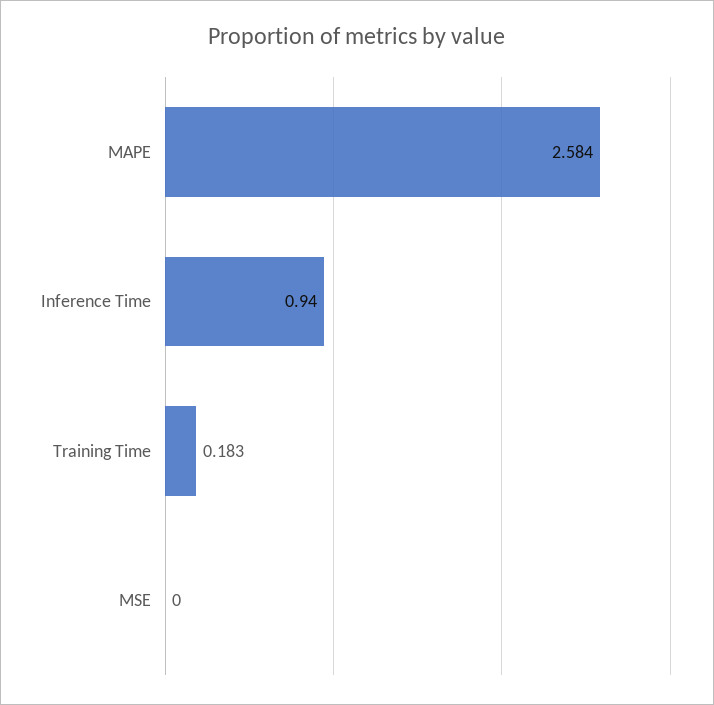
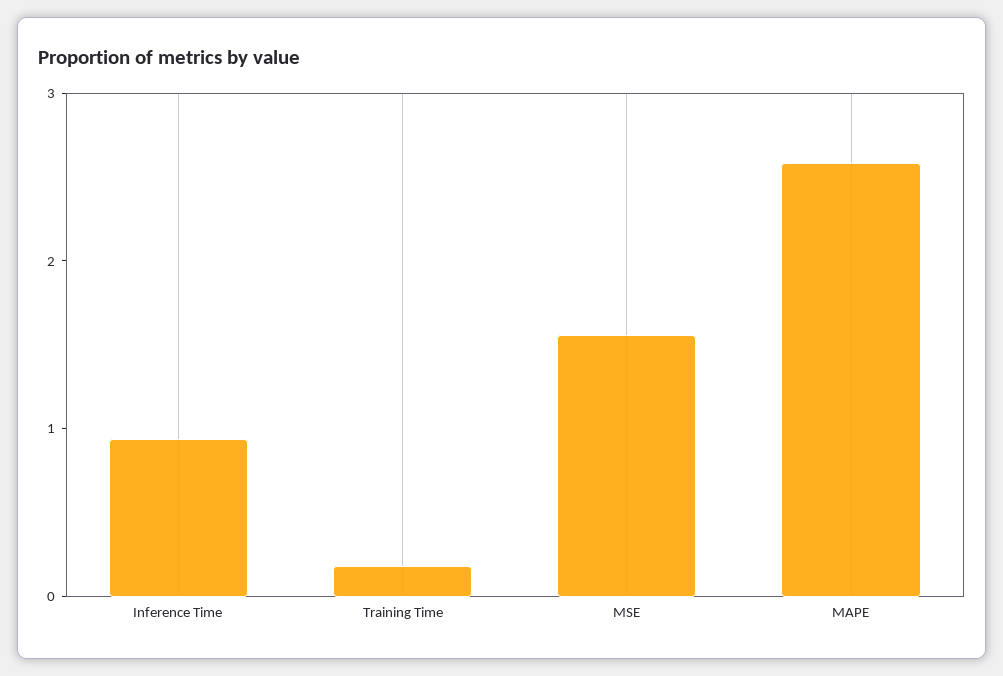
  {
    "MAPE": 2.584,
    "Inference Time": 0.94,
    "Training Time": 0.183,
-   "MSE": 0
+   "MSE": 1.6
  }

